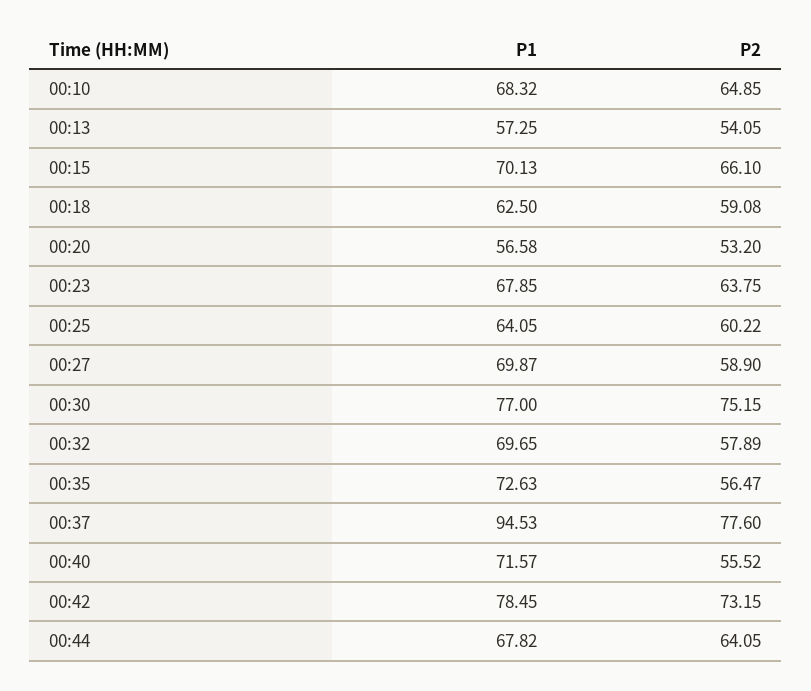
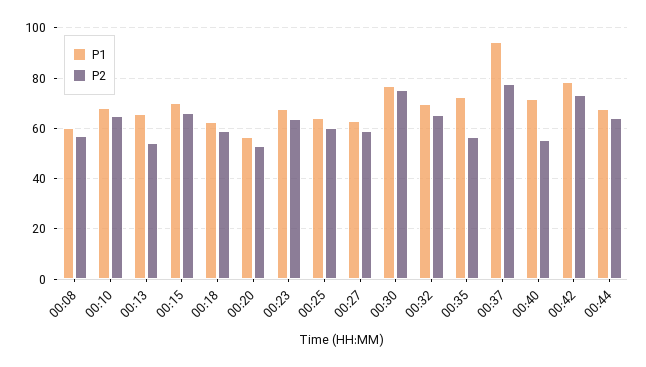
  {
    "P1": {
      "00:10": 68.32,
-     "00:13": 57.25,
+     "00:13": 65,
      "00:15": 70.13,
      "00:18": 62.5,
      "00:20": 56.58,
      "00:23": 67.85,
      "00:25": 64.05,
-     "00:27": 69.87,
+     "00:27": 62.5,
      "00:30": 77,
      "00:32": 69.65,
      "00:35": 72.63,
      "00:37": 94.53,
      "00:40": 71.57,
      "00:42": 78.45,
-     "00:44": 67.82
+     "00:44": 67.82,
+     "00:08": 60
    },
    "P2": {
      "00:10": 64.85,
      "00:13": 54.05,
      "00:15": 66.1,
      "00:18": 59.08,
      "00:20": 53.2,
      "00:23": 63.75,
      "00:25": 60.22,
      "00:27": 58.9,
      "00:30": 75.15,
-     "00:32": 57.89,
+     "00:32": 65,
      "00:35": 56.47,
      "00:37": 77.6,
      "00:40": 55.52,
      "00:42": 73.15,
-     "00:44": 64.05
+     "00:44": 64.05,
+     "00:08": 57.5
    }
  }

